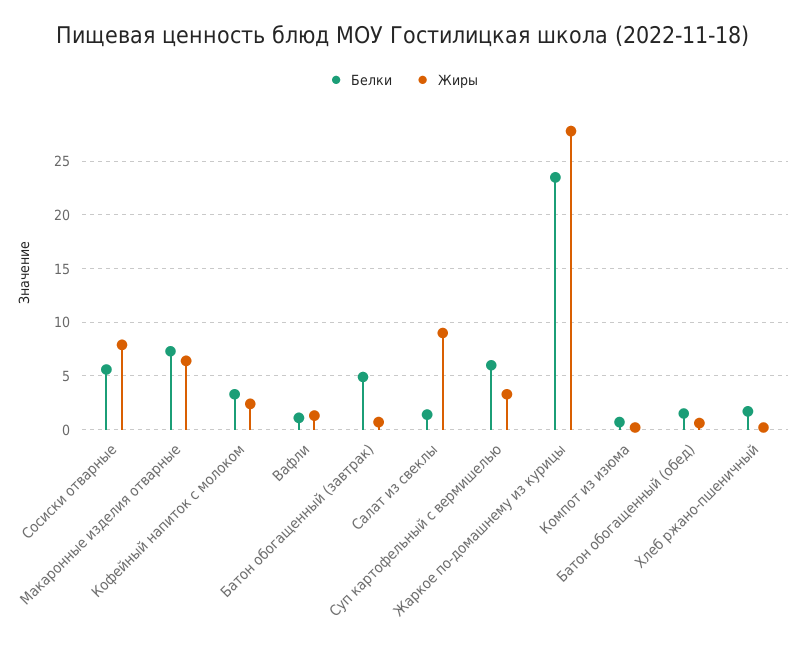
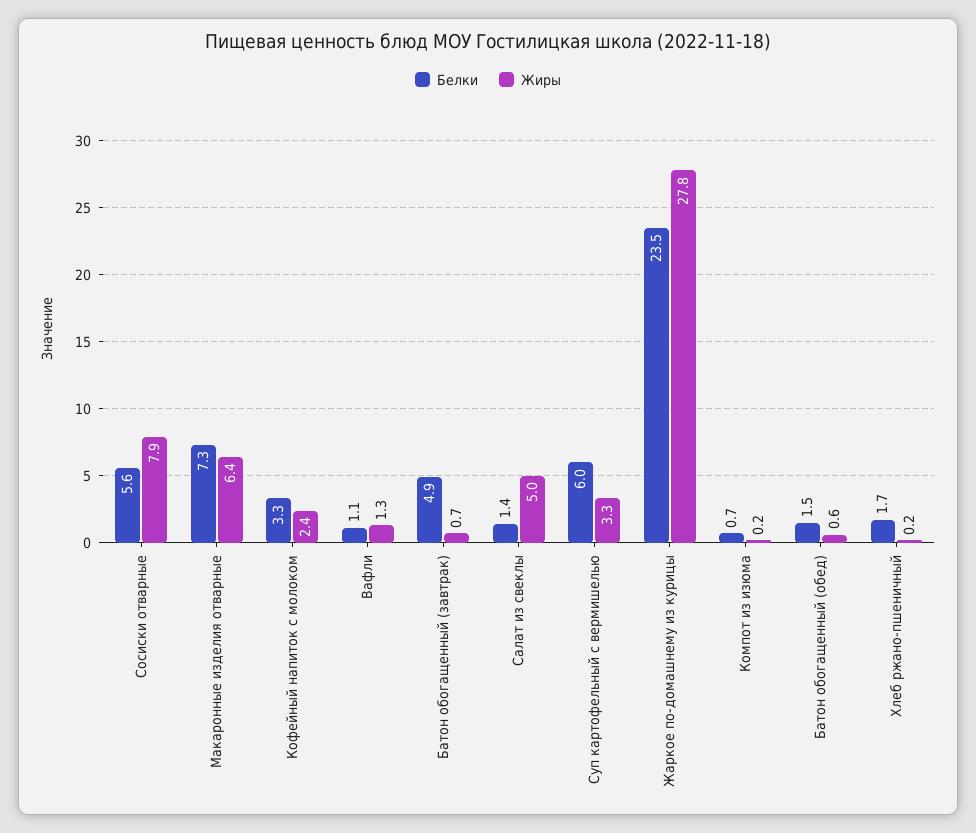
  {
    "Белки": {
      "Сосиски отварные": 5.6,
      "Макаронные изделия отварные": 7.3,
      "Кофейный напиток с молоком": 3.3,
      "Вафли": 1.1,
      "Батон обогащенный (завтрак)": 4.9,
      "Салат из свеклы": 1.4,
      "Суп картофельный с вермишелью": 6,
      "Жаркое по-домашнему из курицы": 23.5,
      "Компот из изюма": 0.7,
      "Батон обогащенный (обед)": 1.5,
      "Хлеб ржано-пшеничный": 1.7
    },
    "Жиры": {
      "Сосиски отварные": 7.9,
      "Макаронные изделия отварные": 6.4,
      "Кофейный напиток с молоком": 2.4,
      "Вафли": 1.3,
      "Батон обогащенный (завтрак)": 0.7,
-     "Салат из свеклы": 9,
+     "Салат из свеклы": 5,
      "Суп картофельный с вермишелью": 3.3,
      "Жаркое по-домашнему из курицы": 27.8,
      "Компот из изюма": 0.2,
      "Батон обогащенный (обед)": 0.6,
      "Хлеб ржано-пшеничный": 0.2
    }
  }

